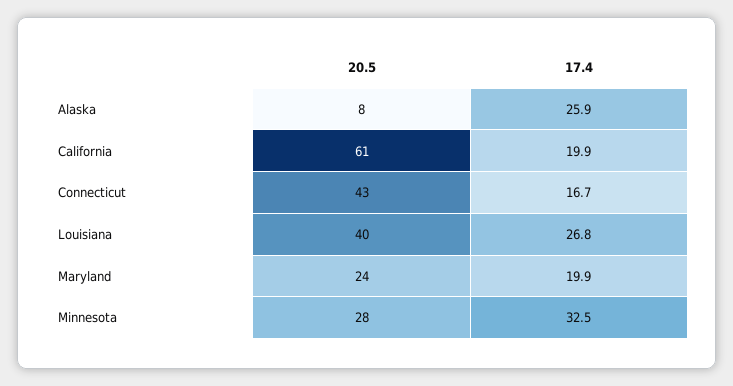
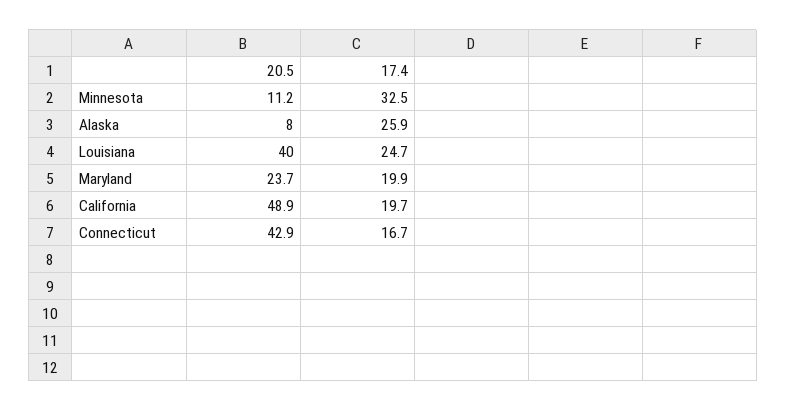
  {
    "20.5": {
      "Alaska": 8,
-     "California": 61,
+     "California": 48.9,
      "Connecticut": 42.9,
      "Louisiana": 40,
      "Maryland": 23.7,
-     "Minnesota": 28
+     "Minnesota": 11.2
    },
    "17.4": {
      "Alaska": 25.9,
-     "California": 19.9,
+     "California": 19.7,
      "Connecticut": 16.7,
-     "Louisiana": 26.8,
+     "Louisiana": 24.7,
      "Maryland": 19.9,
      "Minnesota": 32.5
    }
  }

